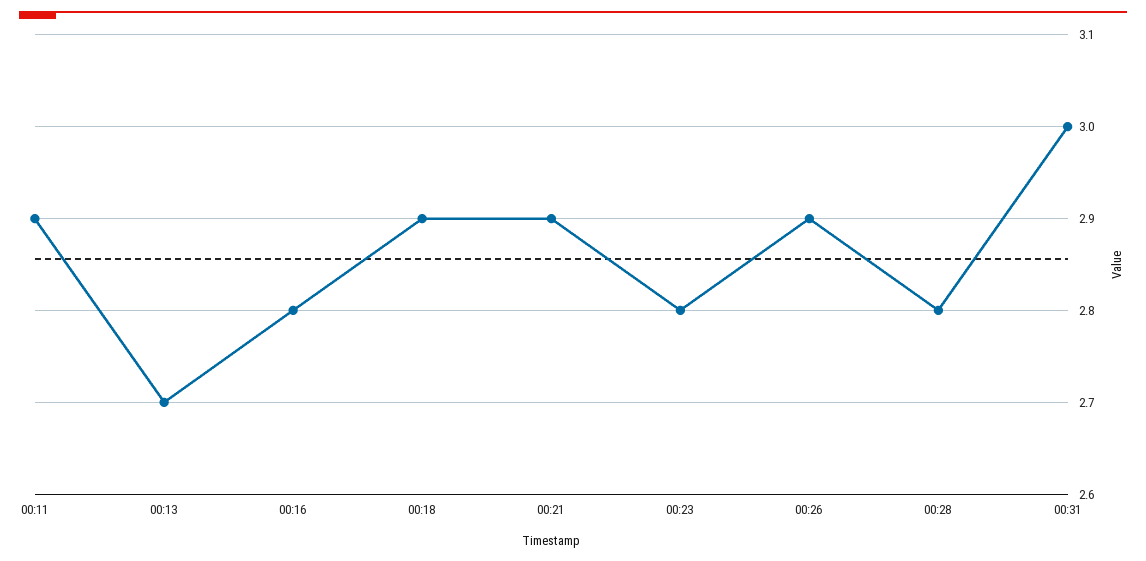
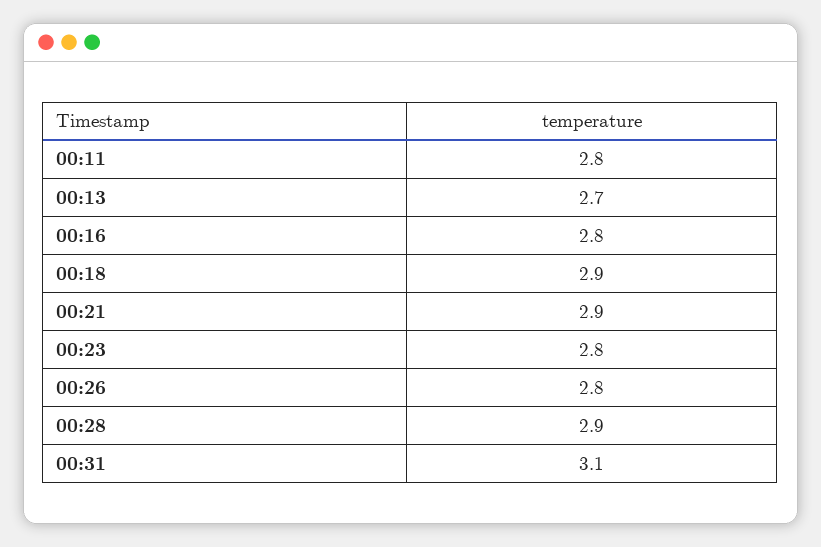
  {
-   "00:11": 2.9,
+   "00:11": 2.8,
    "00:13": 2.7,
    "00:16": 2.8,
    "00:18": 2.9,
    "00:21": 2.9,
    "00:23": 2.8,
-   "00:26": 2.9,
+   "00:26": 2.8,
-   "00:28": 2.8,
+   "00:28": 2.9,
-   "00:31": 3
+   "00:31": 3.1
  }

